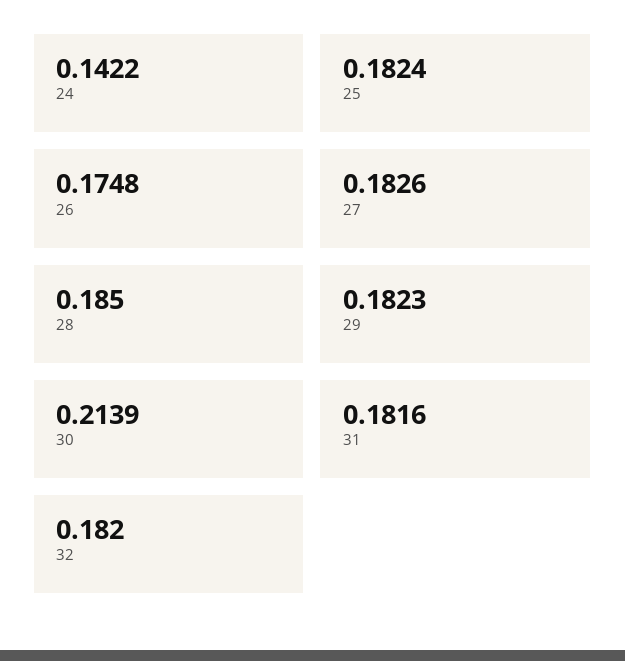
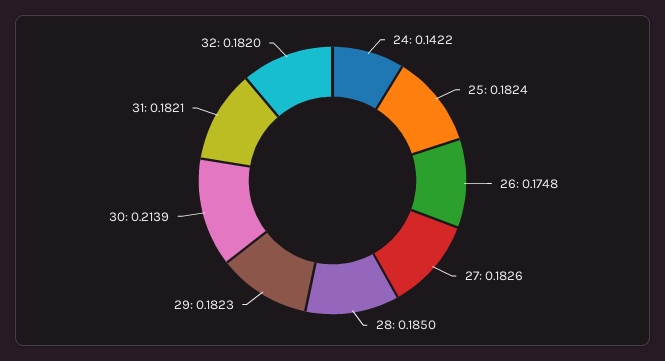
  {
    "24": 0.1422,
    "25": 0.1824,
    "26": 0.1748,
    "27": 0.1826,
    "28": 0.185,
    "29": 0.1823,
    "30": 0.2139,
-   "31": 0.1816,
+   "31": 0.1821,
    "32": 0.182
  }

